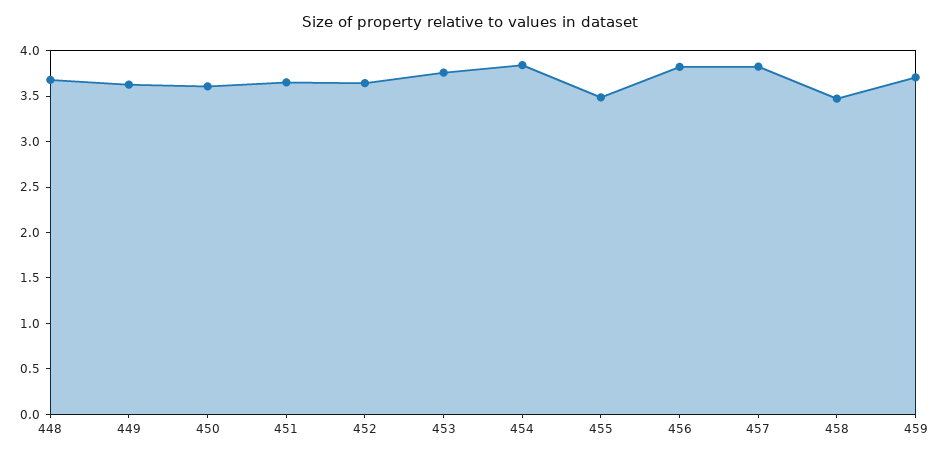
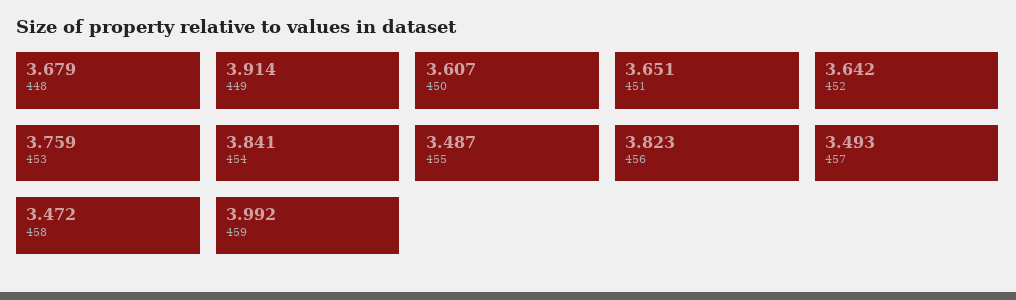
  {
    "448": 3.679,
-   "449": 3.6,
+   "449": 3.914,
    "450": 3.607,
    "451": 3.651,
    "452": 3.642,
    "453": 3.759,
    "454": 3.841,
    "455": 3.487,
    "456": 3.823,
-   "457": 3.8,
+   "457": 3.493,
    "458": 3.472,
-   "459": 3.7
+   "459": 3.992
  }

